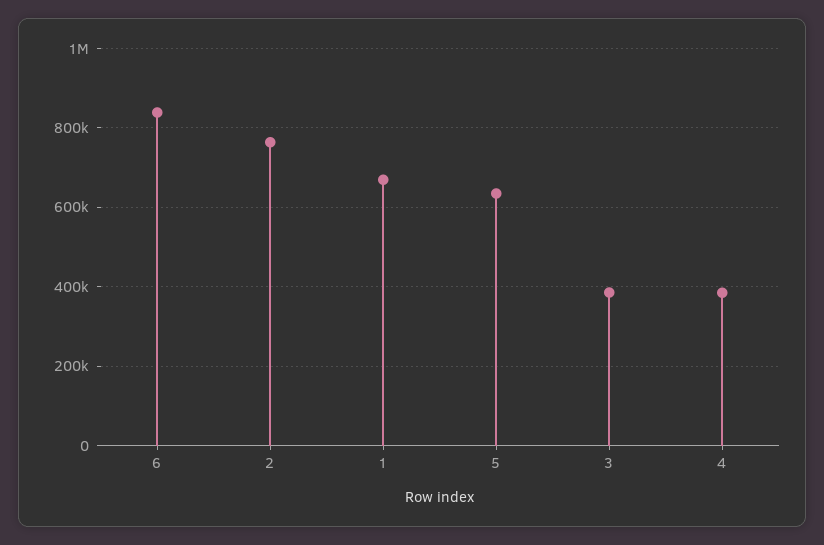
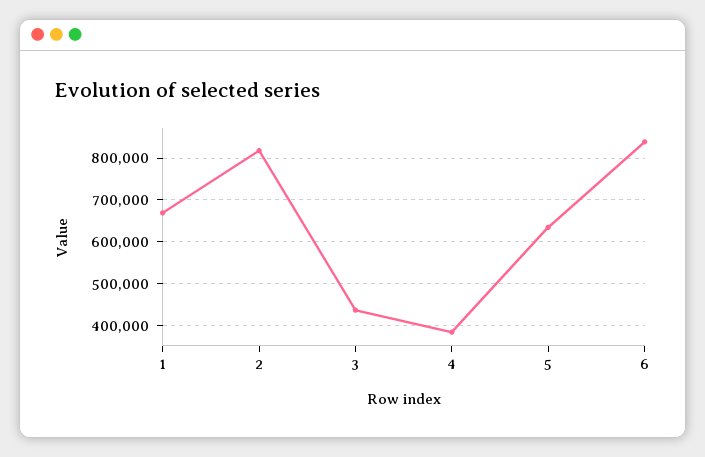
  {
    "6": 840000,
-   "2": 760000,
+   "2": 820000,
    "1": 660000,
    "5": 640000,
-   "3": 380000,
+   "3": 440000,
    "4": 380000
  }

